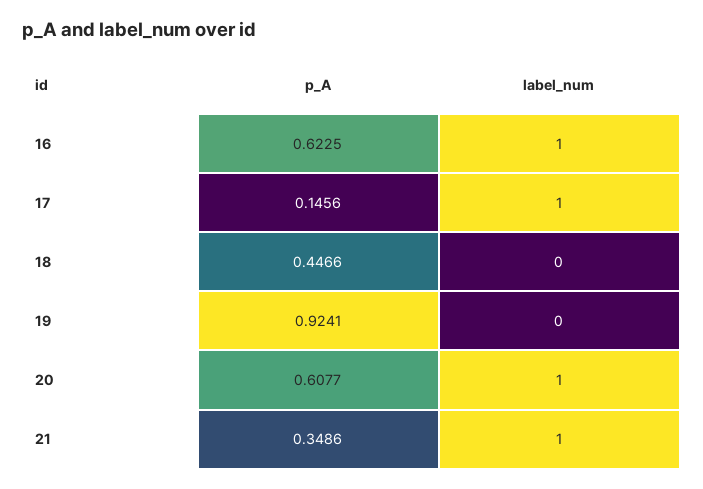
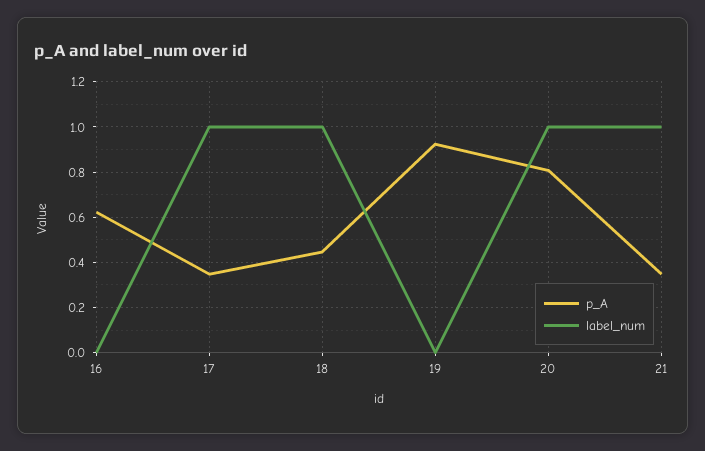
  {
    "p_A": {
      "16": 0.6225,
-     "17": 0.1456,
+     "17": 0.35,
      "18": 0.4466,
      "19": 0.9241,
-     "20": 0.6077,
+     "20": 0.8,
      "21": 0.3486
    },
    "label_num": {
-     "16": 1,
+     "16": 0,
      "17": 1,
-     "18": 0,
+     "18": 1,
      "19": 0,
      "20": 1,
      "21": 1
    }
  }

